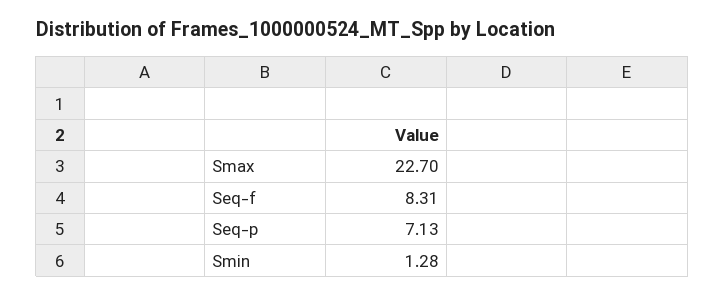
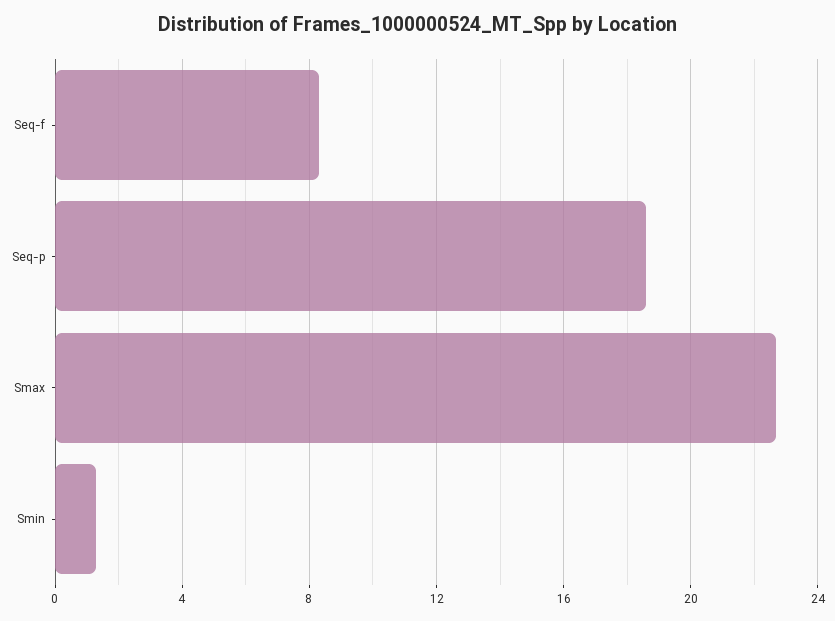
  {
    "Smax": 22.7,
    "Seq-f": 8.31,
-   "Seq-p": 7.13,
+   "Seq-p": 18.5,
    "Smin": 1.28
  }

